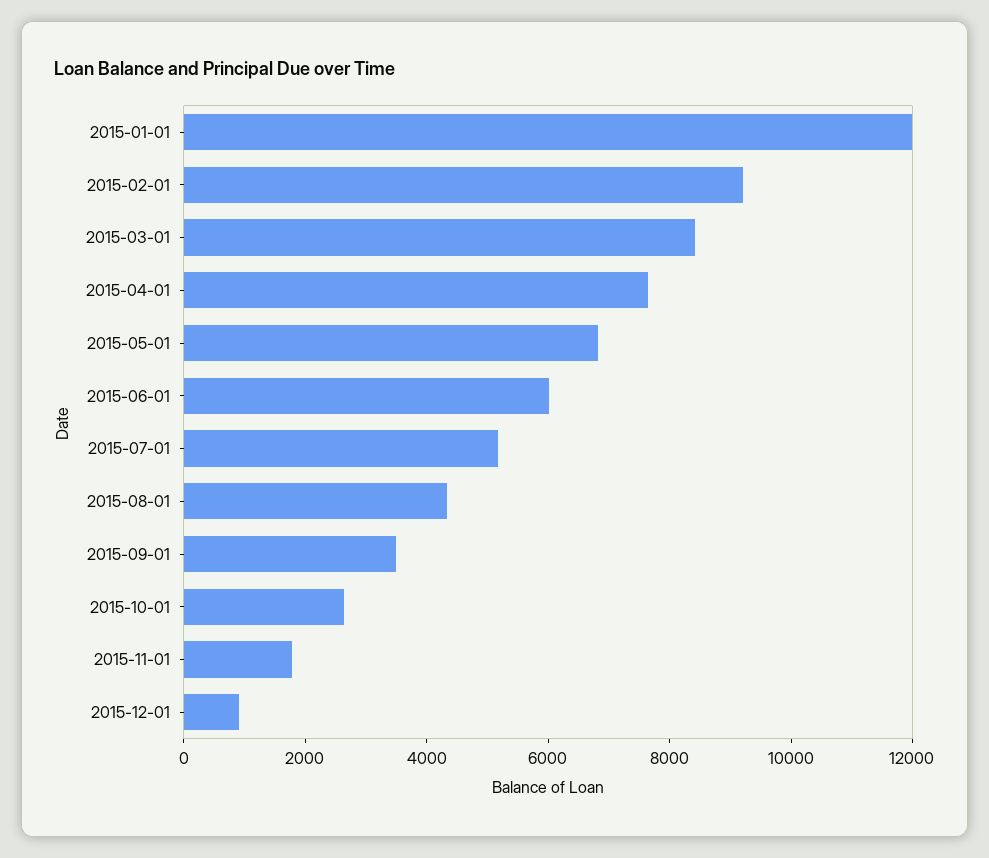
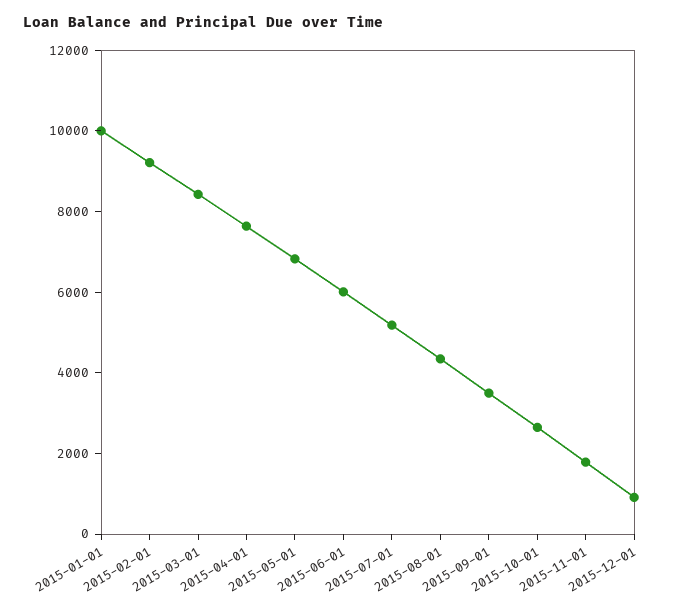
  {
-   "2015-01-01": 12000,
+   "2015-01-01": 10000,
    "2015-02-01": 9000,
    "2015-03-01": 8500,
    "2015-04-01": 7500,
    "2015-05-01": 7000,
    "2015-06-01": 6000,
    "2015-07-01": 5000,
    "2015-08-01": 4500,
    "2015-09-01": 3500,
    "2015-10-01": 2500,
    "2015-11-01": 2000,
    "2015-12-01": 1000
  }

